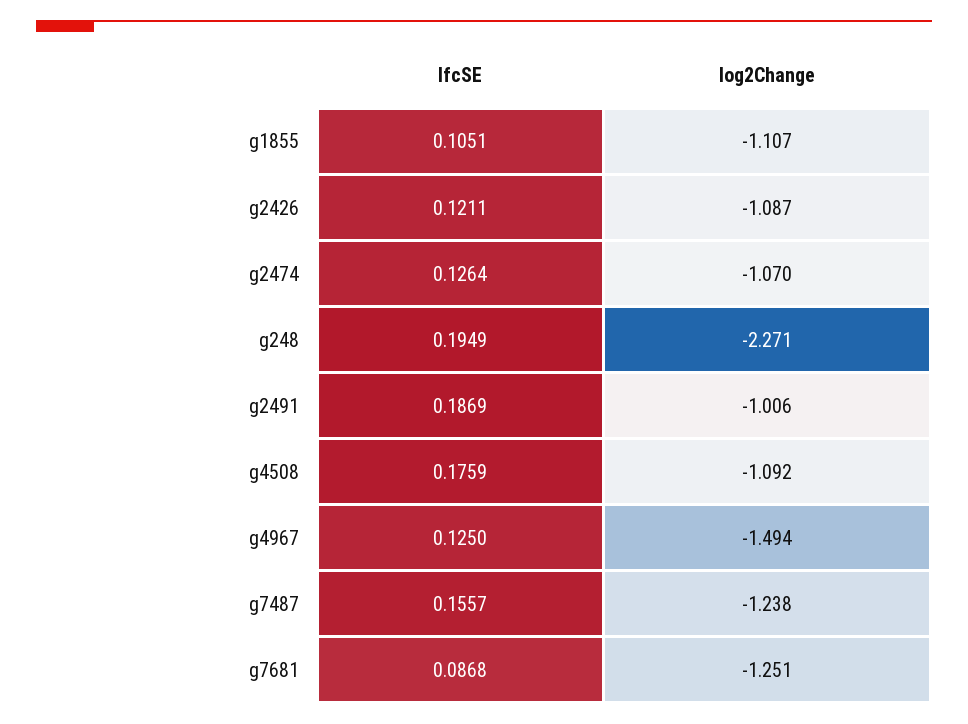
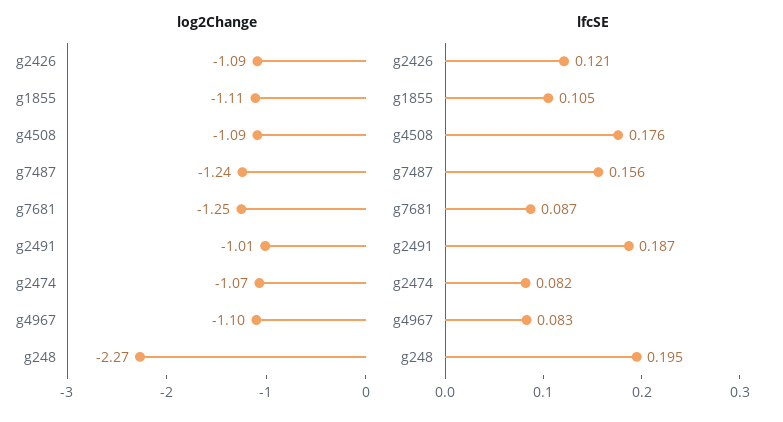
  {
    "lfcSE": {
      "g1855": 0.1051,
      "g2426": 0.1211,
-     "g2474": 0.1264,
+     "g2474": 0.082,
      "g248": 0.1949,
      "g2491": 0.1869,
      "g4508": 0.1759,
-     "g4967": 0.125,
+     "g4967": 0.083,
      "g7487": 0.1557,
      "g7681": 0.0868
    },
    "log2Change": {
      "g1855": -1.107,
      "g2426": -1.087,
      "g2474": -1.07,
      "g248": -2.271,
      "g2491": -1.006,
      "g4508": -1.092,
-     "g4967": -1.494,
+     "g4967": -1.1,
      "g7487": -1.238,
      "g7681": -1.251
    }
  }

